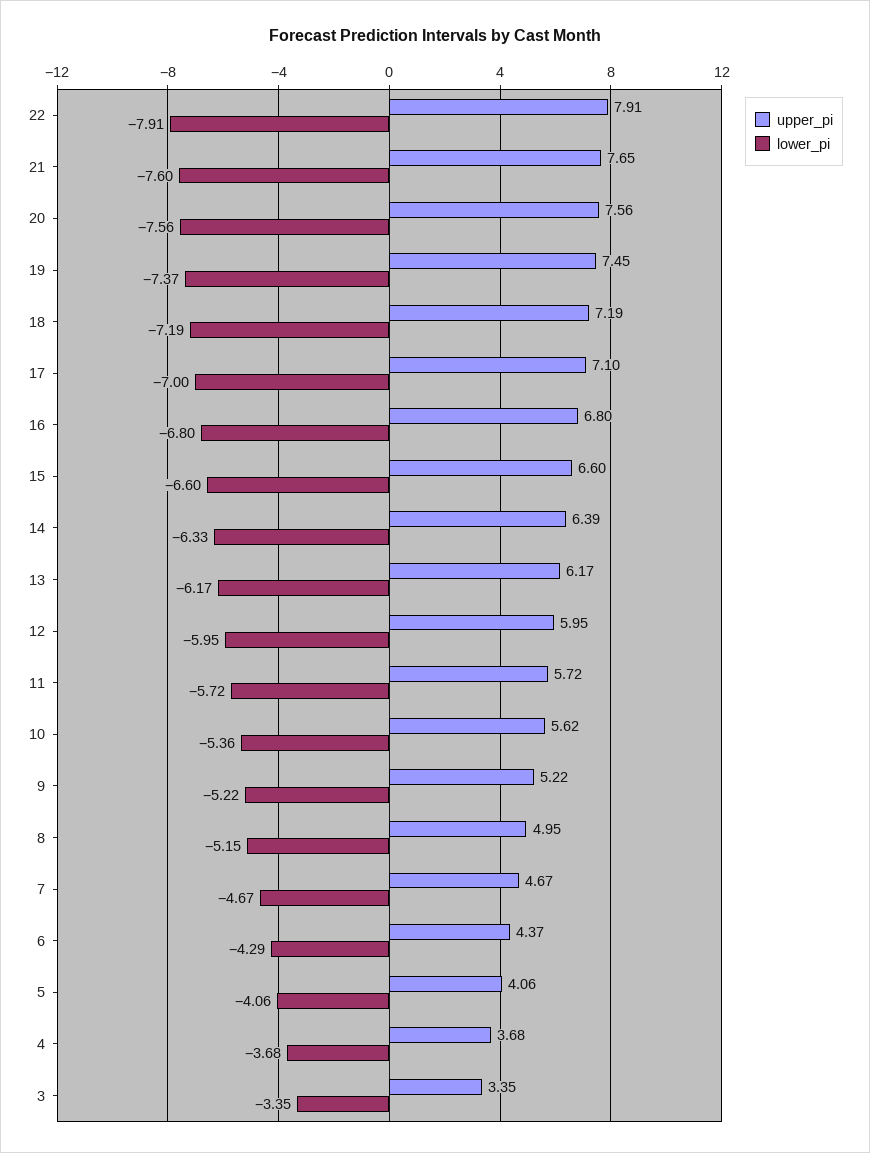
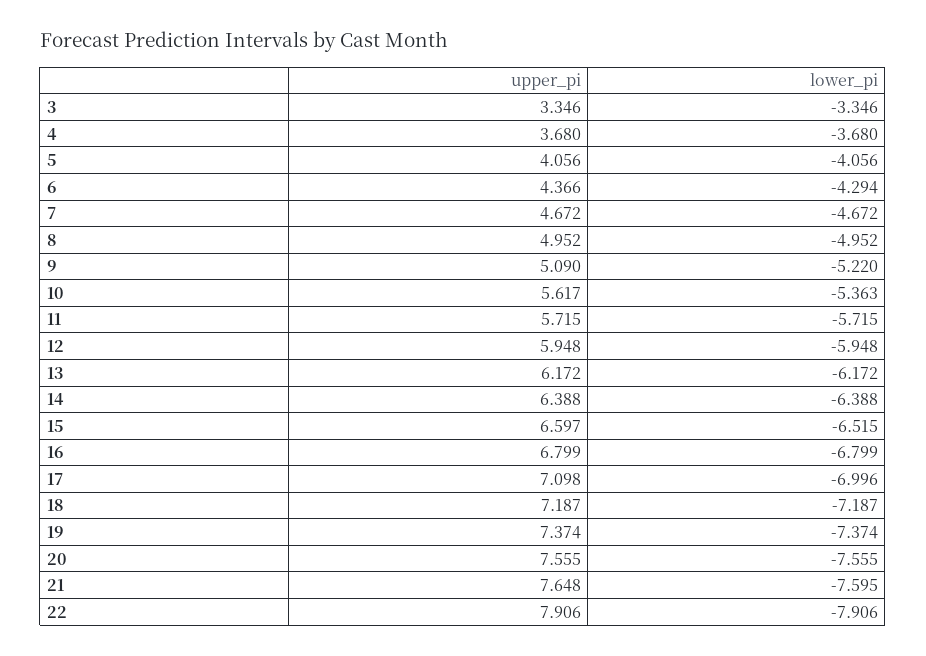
  {
    "upper_pi": {
      "22": 7.906,
      "21": 7.648,
      "20": 7.555,
-     "19": 7.45,
+     "19": 7.374,
      "18": 7.187,
      "17": 7.098,
      "16": 6.799,
      "15": 6.597,
      "14": 6.388,
      "13": 6.172,
      "12": 5.948,
      "11": 5.715,
      "10": 5.617,
-     "9": 5.22,
+     "9": 5.09,
      "8": 4.952,
      "7": 4.672,
      "6": 4.366,
      "5": 4.056,
      "4": 3.68,
      "3": 3.346
    },
    "lower_pi": {
      "22": -7.906,
      "21": -7.595,
      "20": -7.555,
      "19": -7.374,
      "18": -7.187,
      "17": -6.996,
      "16": -6.799,
-     "15": -6.6,
+     "15": -6.515,
-     "14": -6.33,
+     "14": -6.388,
      "13": -6.172,
      "12": -5.948,
      "11": -5.715,
      "10": -5.363,
      "9": -5.22,
-     "8": -5.15,
+     "8": -4.952,
      "7": -4.672,
      "6": -4.294,
      "5": -4.056,
      "4": -3.68,
      "3": -3.346
    }
  }

